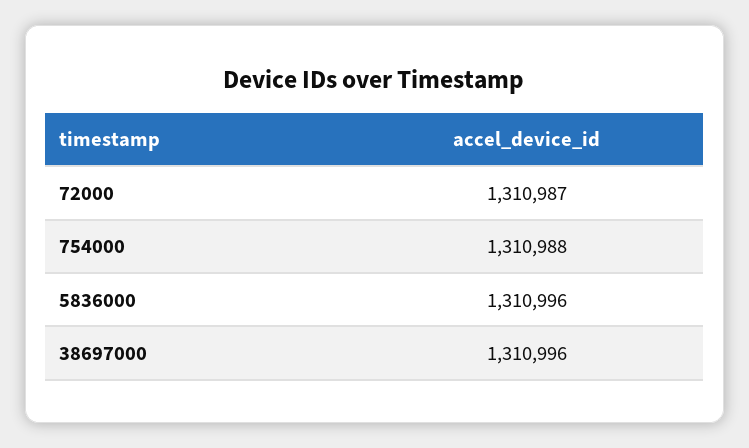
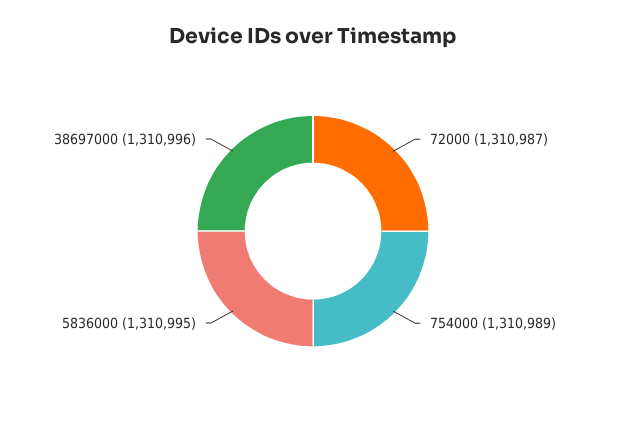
  {
    "72000": 1310987,
-   "754000": 1310988,
+   "754000": 1310989,
-   "5836000": 1310996,
+   "5836000": 1310995,
    "38697000": 1310996
  }

